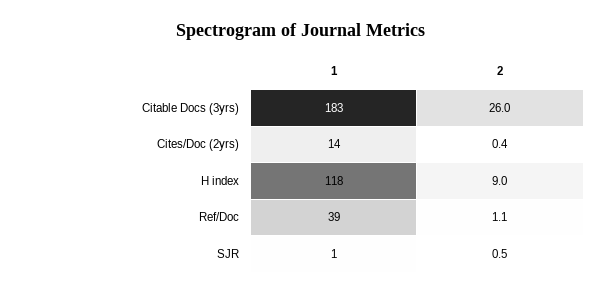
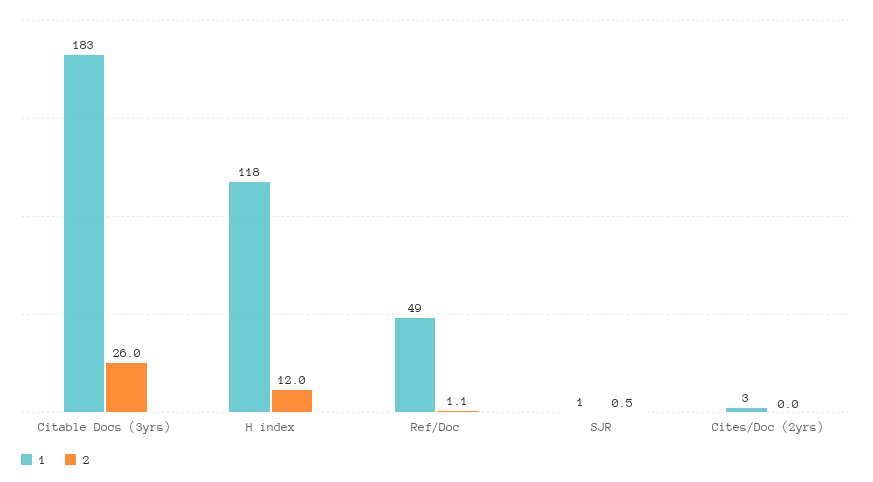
  {
    "1": {
      "Citable Docs (3yrs)": 183,
-     "Cites/Doc (2yrs)": 14,
+     "Cites/Doc (2yrs)": 3,
      "H index": 118,
-     "Ref/Doc": 39,
+     "Ref/Doc": 49,
      "SJR": 1
    },
    "2": {
      "Citable Docs (3yrs)": 26,
-     "Cites/Doc (2yrs)": 0.4,
+     "Cites/Doc (2yrs)": 0,
-     "H index": 9,
+     "H index": 12,
      "Ref/Doc": 1.1,
      "SJR": 0.5
    }
  }

